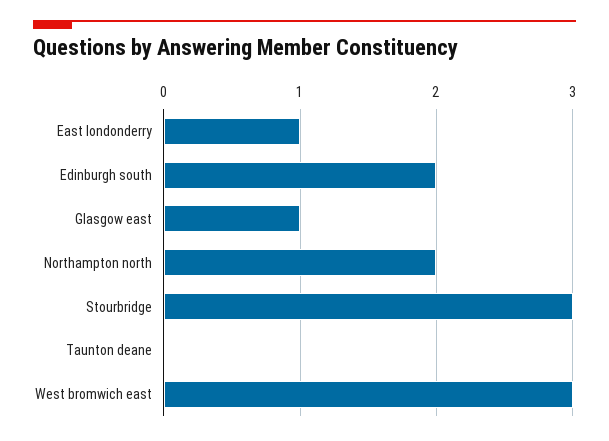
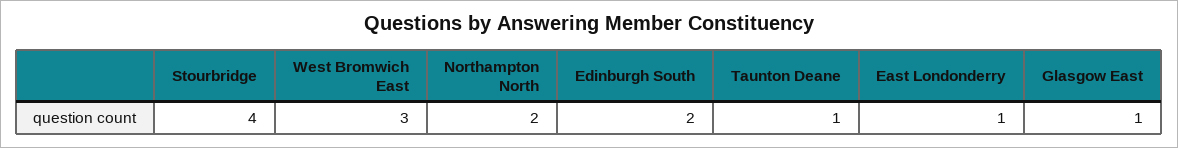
  {
    "East londonderry": 1,
    "Edinburgh south": 2,
    "Glasgow east": 1,
    "Northampton north": 2,
-   "Stourbridge": 3,
+   "Stourbridge": 4,
-   "Taunton deane": 0,
+   "Taunton deane": 1,
    "West bromwich east": 3
  }

